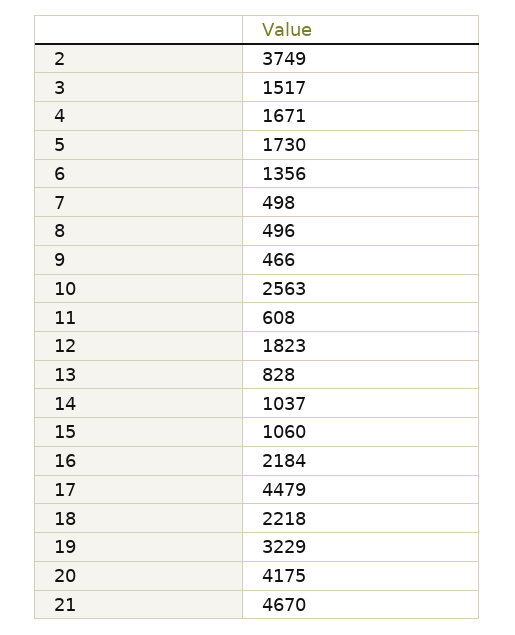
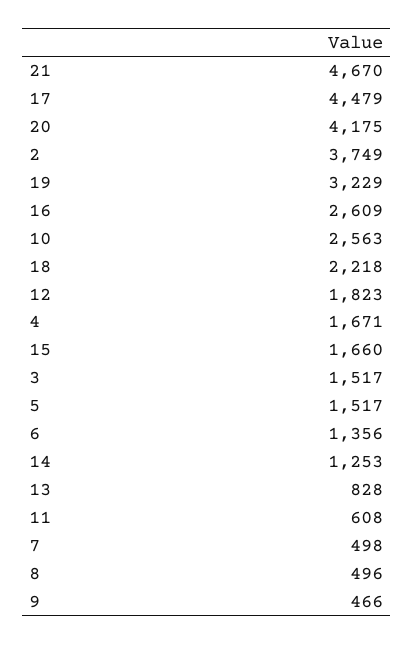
  {
    "2": 3749,
    "3": 1517,
    "4": 1671,
-   "5": 1730,
+   "5": 1517,
    "6": 1356,
    "7": 498,
    "8": 496,
    "9": 466,
    "10": 2563,
    "11": 608,
    "12": 1823,
    "13": 828,
-   "14": 1037,
+   "14": 1253,
-   "15": 1060,
+   "15": 1660,
-   "16": 2184,
+   "16": 2609,
    "17": 4479,
    "18": 2218,
    "19": 3229,
    "20": 4175,
    "21": 4670
  }

